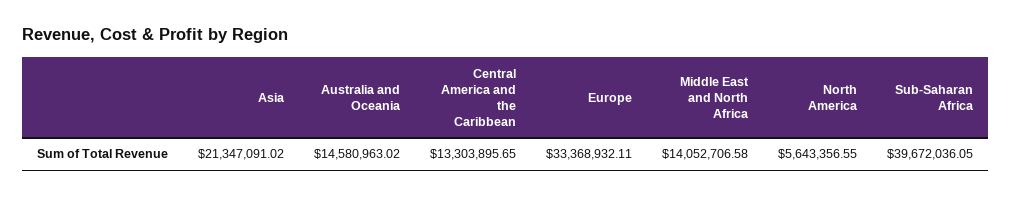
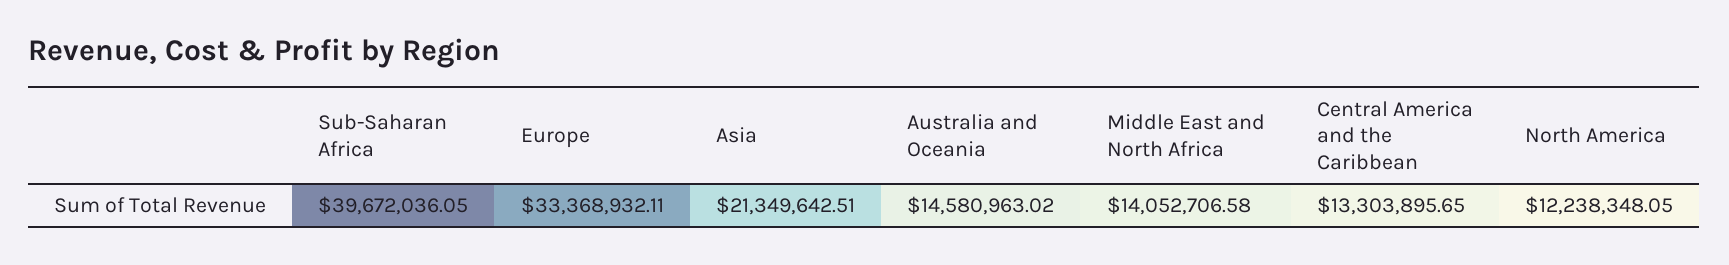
  {
-   "Asia": 21347091.02,
+   "Asia": 21349642.51,
    "Australia and Oceania": 14580963.02,
    "Central America and the Caribbean": 13303895.65,
    "Europe": 33368932.11,
    "Middle East and North Africa": 14052706.58,
-   "North America": 5643356.55,
+   "North America": 12238348.05,
    "Sub-Saharan Africa": 39672036.05
  }

